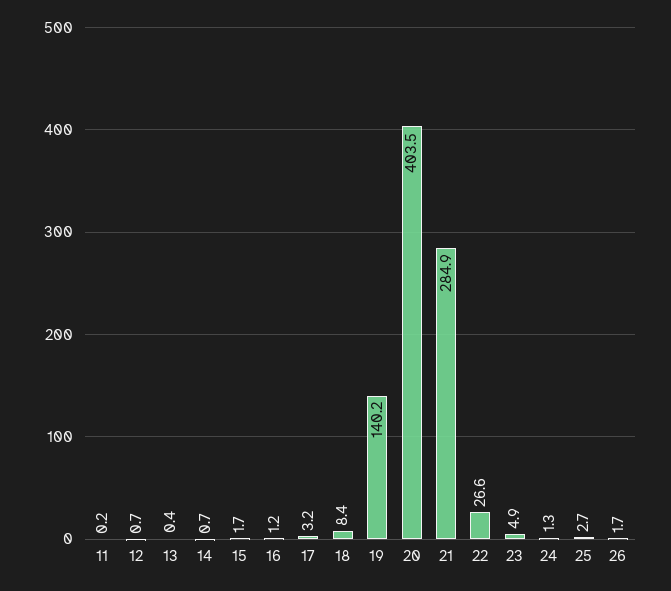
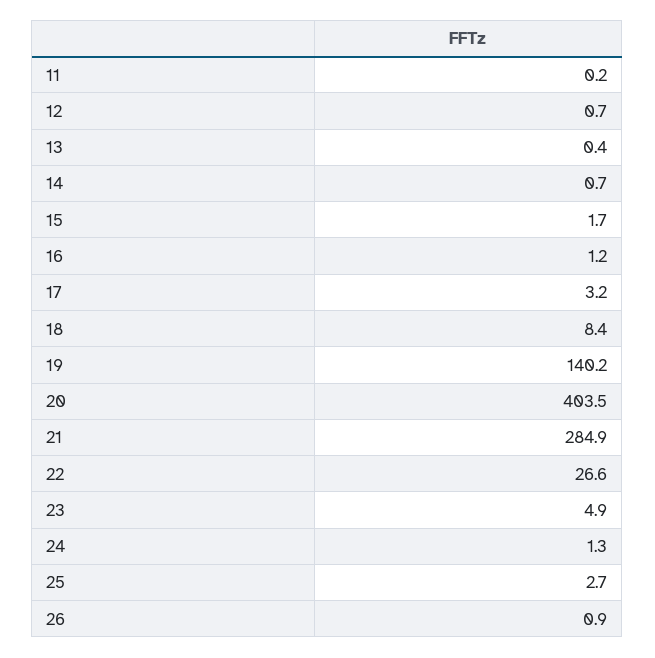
  {
    "11": 0.2,
    "12": 0.7,
    "13": 0.4,
    "14": 0.7,
    "15": 1.7,
    "16": 1.2,
    "17": 3.2,
    "18": 8.4,
    "19": 140.2,
    "20": 403.5,
    "21": 284.9,
    "22": 26.6,
    "23": 4.9,
    "24": 1.3,
    "25": 2.7,
-   "26": 1.7
+   "26": 0.9
  }

